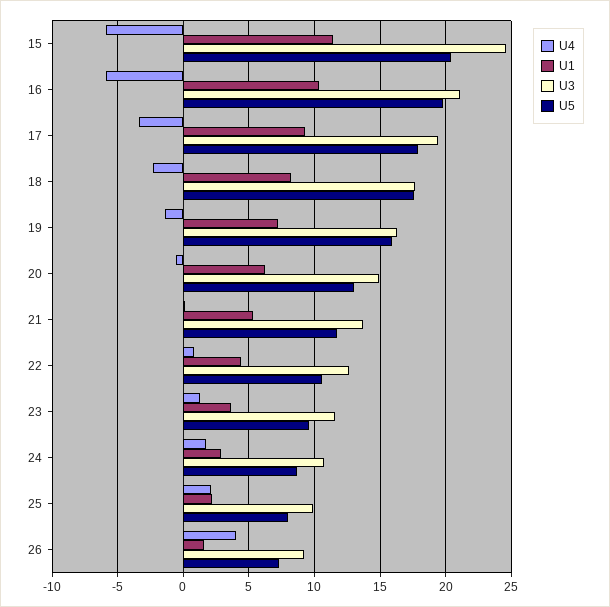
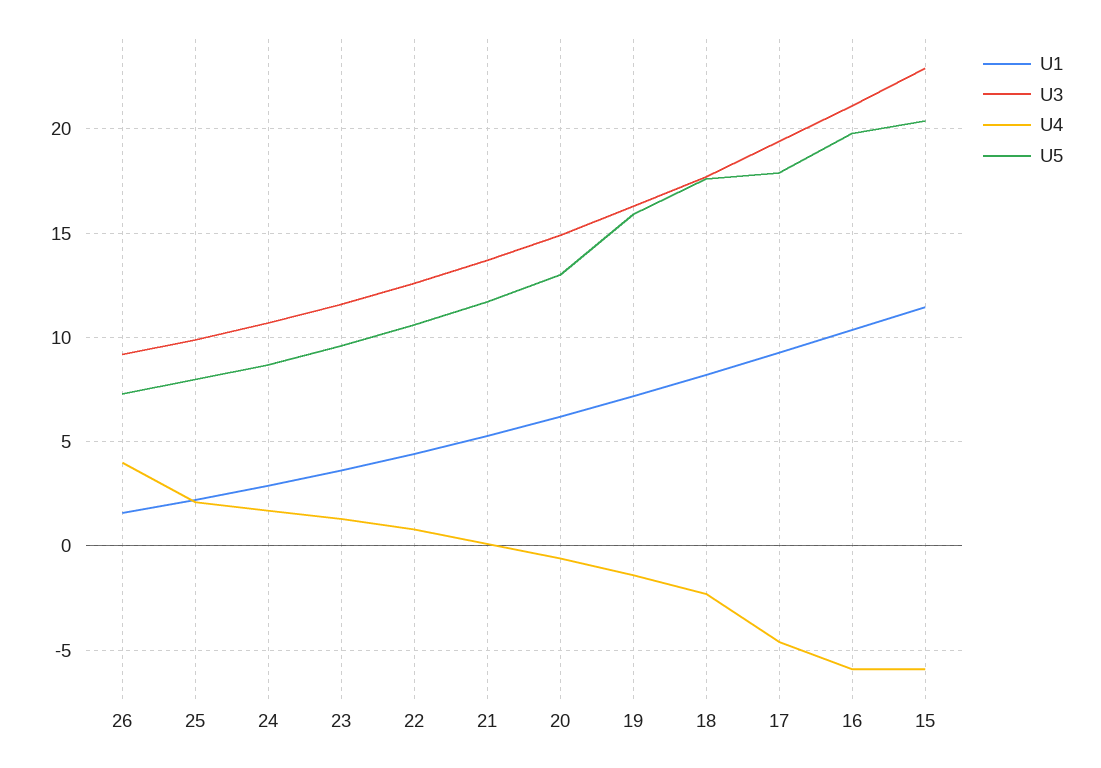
  {
    "U4": {
      "15": -6,
      "16": -6,
-     "17": -3.5,
+     "17": -4.5,
      "18": -2.5,
      "19": -1.5,
      "20": -0.5,
      "21": 0,
      "22": 1,
      "23": 1.5,
      "24": 1.5,
      "25": 2,
      "26": 4
    },
    "U1": {
      "15": 11.5,
      "16": 10.5,
      "17": 9.5,
      "18": 8,
      "19": 7,
      "20": 6,
      "21": 5.5,
      "22": 4.5,
      "23": 3.5,
      "24": 3,
      "25": 2,
      "26": 1.5
    },
    "U3": {
-     "15": 24.5,
+     "15": 23,
      "16": 21,
      "17": 19.5,
      "18": 17.5,
      "19": 16.5,
      "20": 15,
      "21": 13.5,
      "22": 12.5,
      "23": 11.5,
      "24": 10.5,
      "25": 10,
      "26": 9
    },
    "U5": {
      "15": 20.5,
      "16": 20,
      "17": 18,
      "18": 17.5,
      "19": 16,
      "20": 13,
      "21": 11.5,
      "22": 10.5,
      "23": 9.5,
      "24": 8.5,
      "25": 8,
      "26": 7.5
    }
  }

